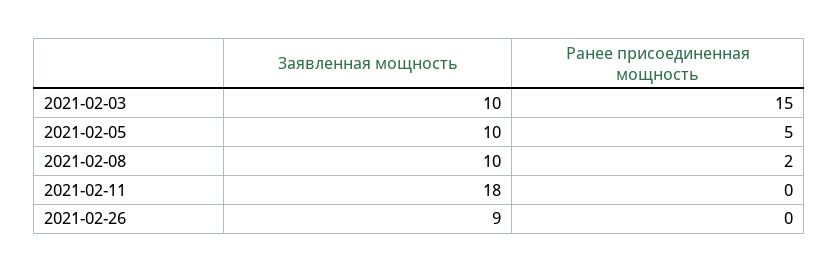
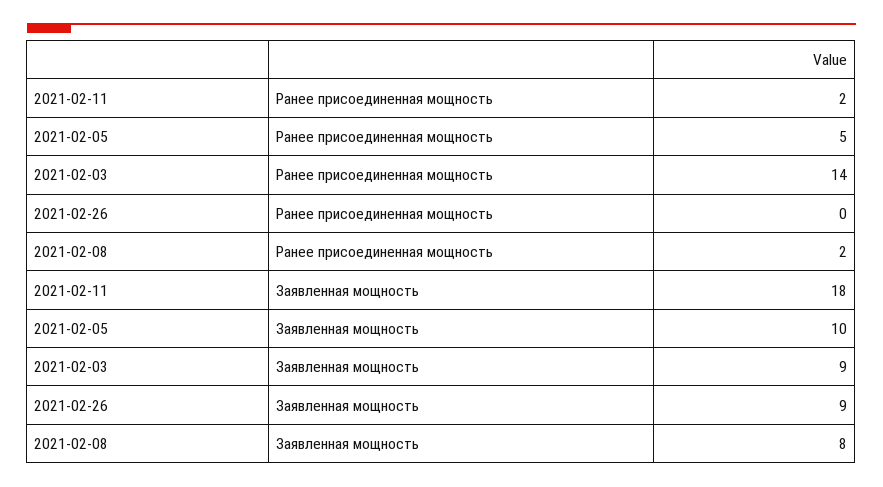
  {
    "Заявленная мощность": {
-     "2021-02-03": 10,
+     "2021-02-03": 9,
      "2021-02-05": 10,
-     "2021-02-08": 10,
+     "2021-02-08": 8,
      "2021-02-11": 18,
      "2021-02-26": 9
    },
    "Ранее присоединенная мощность": {
-     "2021-02-03": 15,
+     "2021-02-03": 14,
      "2021-02-05": 5,
      "2021-02-08": 2,
-     "2021-02-11": 0,
+     "2021-02-11": 2,
      "2021-02-26": 0
    }
  }

